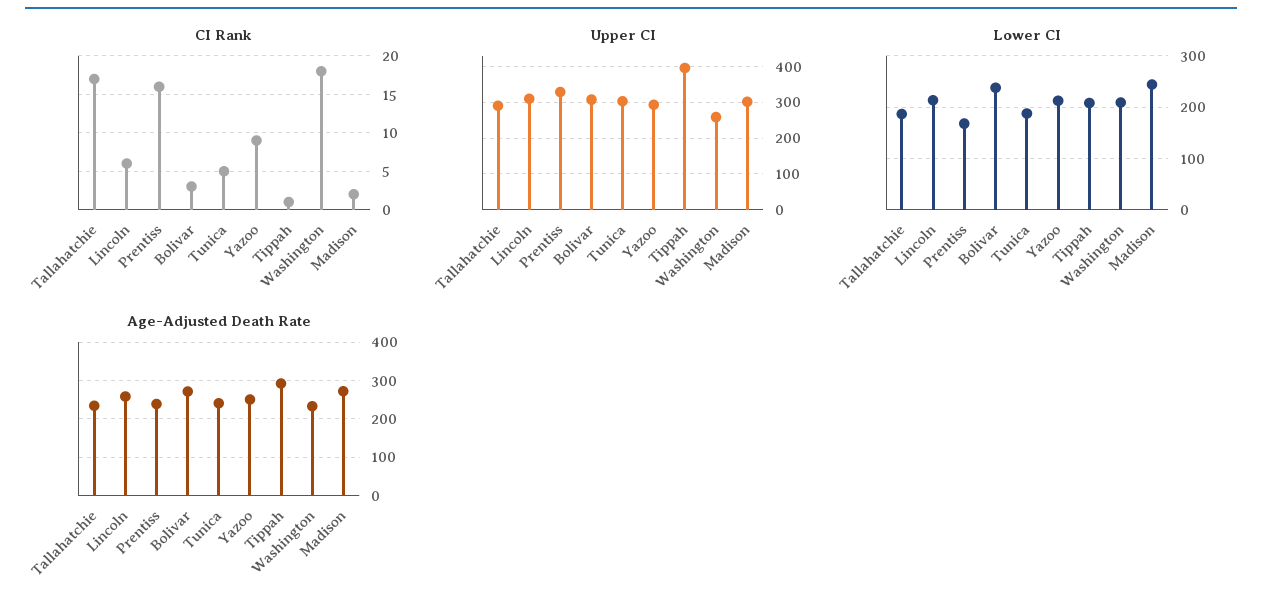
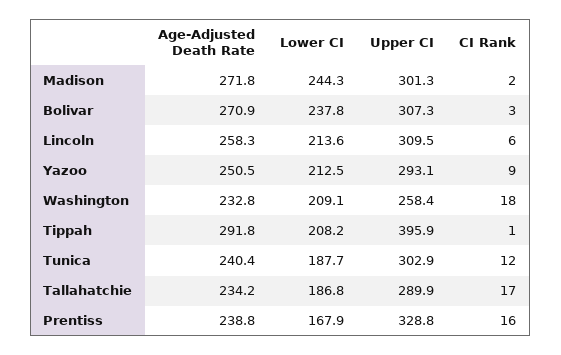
  {
    "CI Rank": {
      "Tallahatchie": 17,
      "Lincoln": 6,
      "Prentiss": 16,
      "Bolivar": 3,
-     "Tunica": 5,
+     "Tunica": 12,
      "Yazoo": 9,
      "Tippah": 1,
      "Washington": 18,
      "Madison": 2
    },
    "Upper CI": {
      "Tallahatchie": 289.9,
      "Lincoln": 309.5,
      "Prentiss": 328.8,
      "Bolivar": 307.3,
      "Tunica": 302.9,
      "Yazoo": 293.1,
      "Tippah": 395.9,
      "Washington": 258.4,
      "Madison": 301.3
    },
    "Lower CI": {
      "Tallahatchie": 186.8,
      "Lincoln": 213.6,
      "Prentiss": 167.9,
      "Bolivar": 237.8,
      "Tunica": 187.7,
      "Yazoo": 212.5,
      "Tippah": 208.2,
      "Washington": 209.1,
      "Madison": 244.3
    },
    "Age-Adjusted Death Rate": {
      "Tallahatchie": 234.2,
      "Lincoln": 258.3,
      "Prentiss": 238.8,
      "Bolivar": 270.9,
      "Tunica": 240.4,
      "Yazoo": 250.5,
      "Tippah": 291.8,
      "Washington": 232.8,
      "Madison": 271.8
    }
  }

